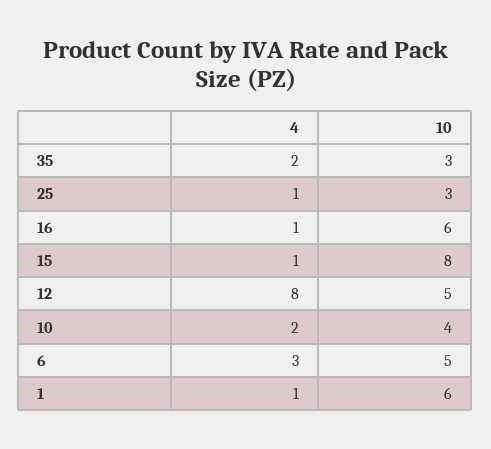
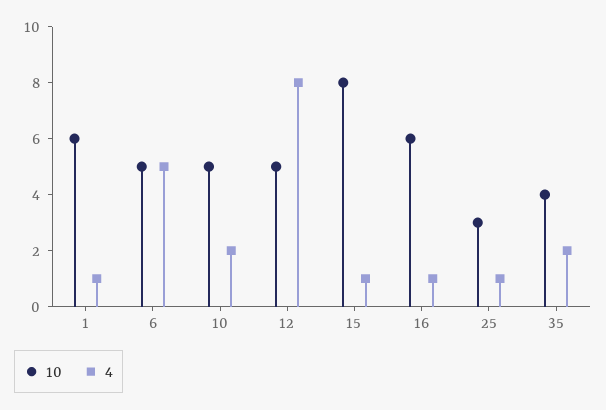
  {
    "4": {
      "35": 2,
      "25": 1,
      "16": 1,
      "15": 1,
      "12": 8,
      "10": 2,
-     "6": 3,
+     "6": 5,
      "1": 1
    },
    "10": {
-     "35": 3,
+     "35": 4,
      "25": 3,
      "16": 6,
      "15": 8,
      "12": 5,
-     "10": 4,
+     "10": 5,
      "6": 5,
      "1": 6
    }
  }

